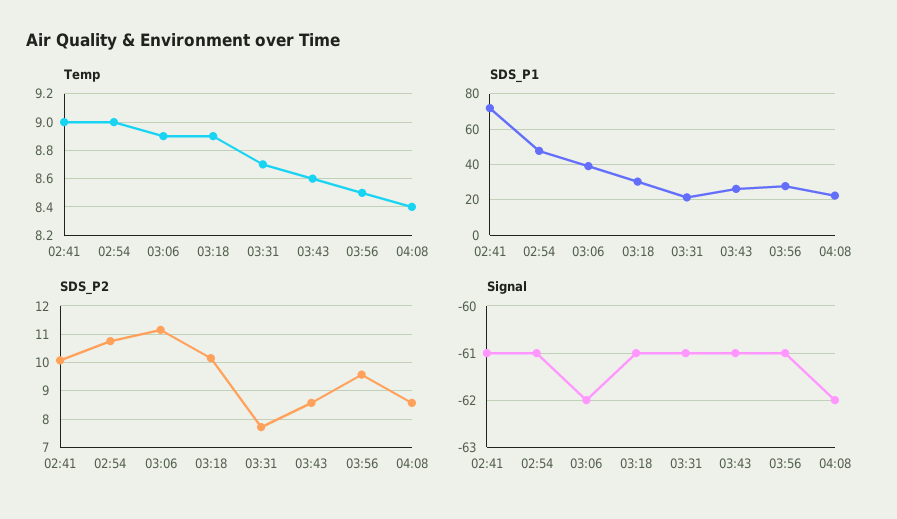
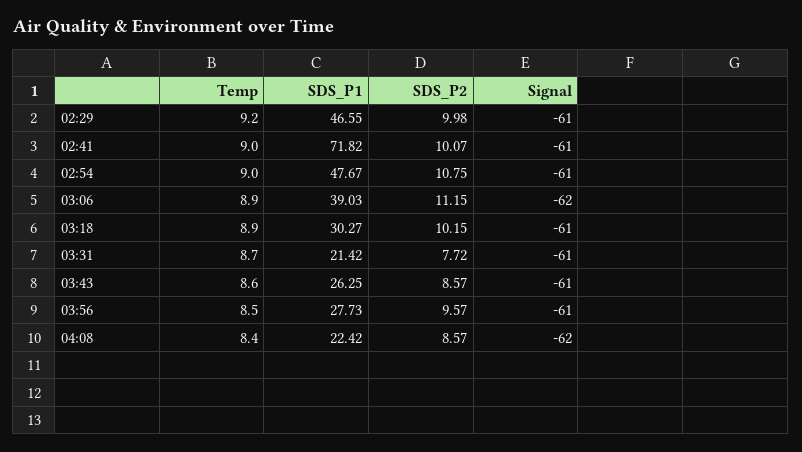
  {
    "Temp": {
      "02:41": 9,
      "02:54": 9,
      "03:06": 8.9,
      "03:18": 8.9,
      "03:31": 8.7,
      "03:43": 8.6,
      "03:56": 8.5,
-     "04:08": 8.4
+     "04:08": 8.4,
+     "02:29": 9.2
    },
    "SDS_P1": {
      "02:41": 71.82,
      "02:54": 47.67,
      "03:06": 39.03,
      "03:18": 30.27,
      "03:31": 21.42,
      "03:43": 26.25,
      "03:56": 27.73,
-     "04:08": 22.42
+     "04:08": 22.42,
+     "02:29": 46.55
    },
    "SDS_P2": {
      "02:41": 10.07,
      "02:54": 10.75,
      "03:06": 11.15,
      "03:18": 10.15,
      "03:31": 7.72,
      "03:43": 8.57,
      "03:56": 9.57,
-     "04:08": 8.57
+     "04:08": 8.57,
+     "02:29": 9.98
    },
    "Signal": {
      "02:41": -61,
      "02:54": -61,
      "03:06": -62,
      "03:18": -61,
      "03:31": -61,
      "03:43": -61,
      "03:56": -61,
-     "04:08": -62
+     "04:08": -62,
+     "02:29": -61
    }
  }

